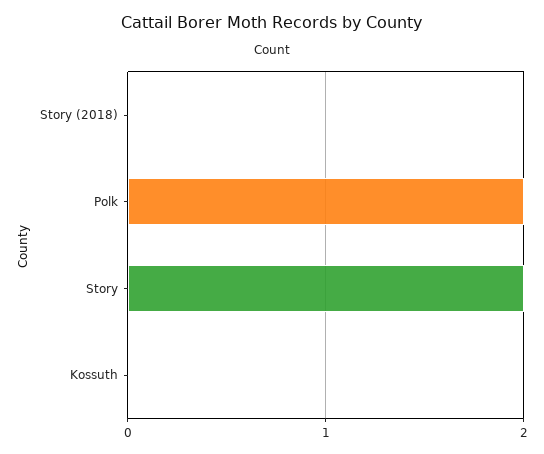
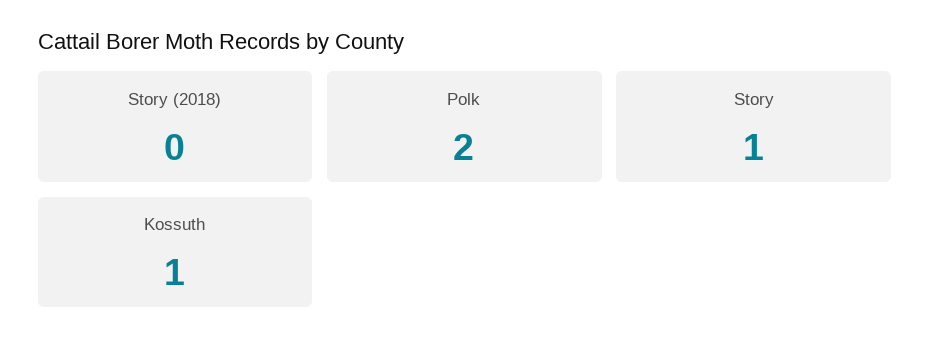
  {
    "Story (2018)": 0,
    "Polk": 2,
-   "Story": 2,
+   "Story": 1,
-   "Kossuth": 0
+   "Kossuth": 1
  }

